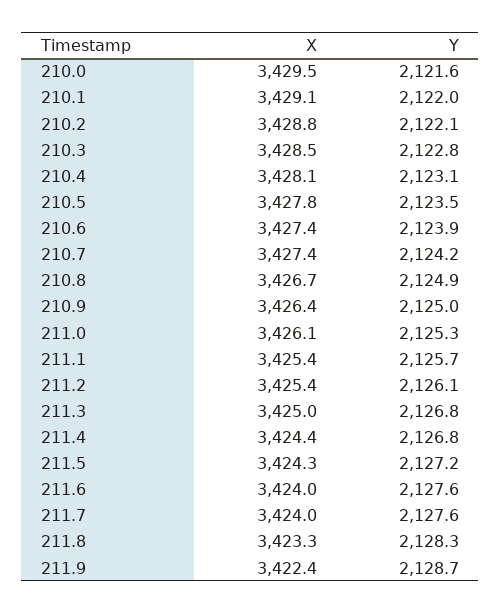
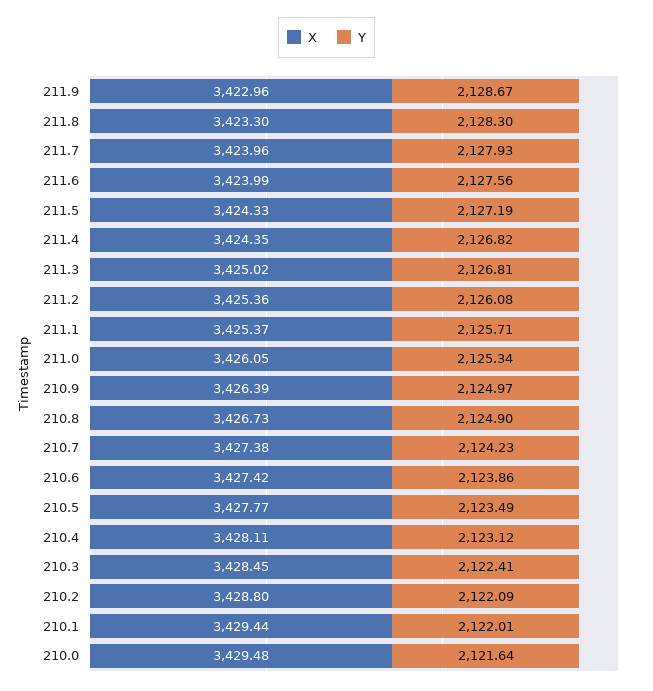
  {
    "X": {
      "210.0": 3429.48,
-     "210.1": 3429.1,
+     "210.1": 3429.44,
      "210.2": 3428.8,
      "210.3": 3428.45,
      "210.4": 3428.11,
      "210.5": 3427.77,
      "210.6": 3427.42,
      "210.7": 3427.38,
      "210.8": 3426.73,
      "210.9": 3426.39,
      "211.0": 3426.05,
      "211.1": 3425.37,
      "211.2": 3425.36,
      "211.3": 3425.02,
      "211.4": 3424.35,
      "211.5": 3424.33,
      "211.6": 3423.99,
      "211.7": 3423.96,
      "211.8": 3423.3,
-     "211.9": 3422.4
+     "211.9": 3422.96
    },
    "Y": {
      "210.0": 2121.64,
      "210.1": 2122.01,
      "210.2": 2122.09,
-     "210.3": 2122.8,
+     "210.3": 2122.41,
      "210.4": 2123.12,
      "210.5": 2123.49,
      "210.6": 2123.86,
      "210.7": 2124.23,
      "210.8": 2124.9,
      "210.9": 2124.97,
      "211.0": 2125.34,
      "211.1": 2125.71,
      "211.2": 2126.08,
      "211.3": 2126.81,
      "211.4": 2126.82,
      "211.5": 2127.19,
      "211.6": 2127.56,
-     "211.7": 2127.6,
+     "211.7": 2127.93,
      "211.8": 2128.3,
      "211.9": 2128.67
    }
  }

